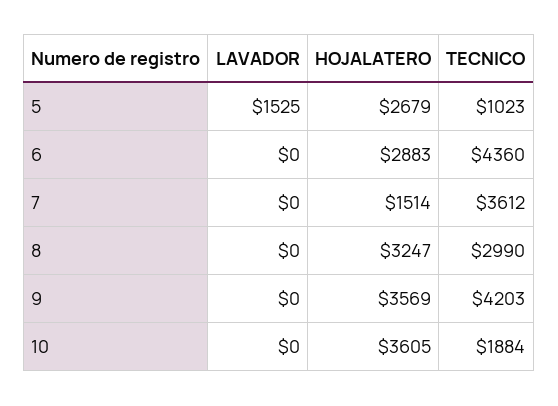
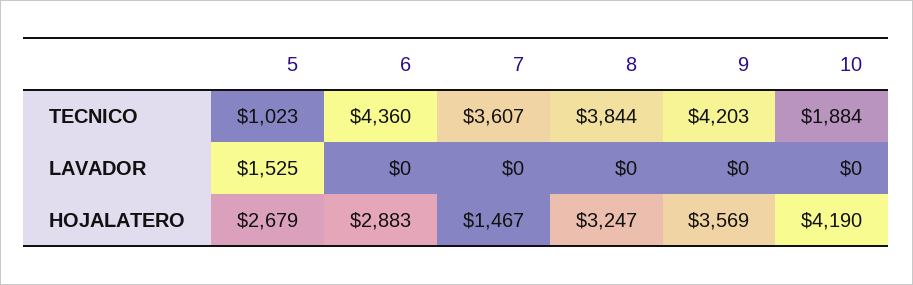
  {
    "LAVADOR": {
      "5": 1525,
      "6": 0,
      "7": 0,
      "8": 0,
      "9": 0,
      "10": 0
    },
    "HOJALATERO": {
      "5": 2679,
      "6": 2883,
-     "7": 1514,
+     "7": 1467,
      "8": 3247,
      "9": 3569,
-     "10": 3605
+     "10": 4190
    },
    "TECNICO": {
      "5": 1023,
      "6": 4360,
-     "7": 3612,
+     "7": 3607,
-     "8": 2990,
+     "8": 3844,
      "9": 4203,
      "10": 1884
    }
  }

